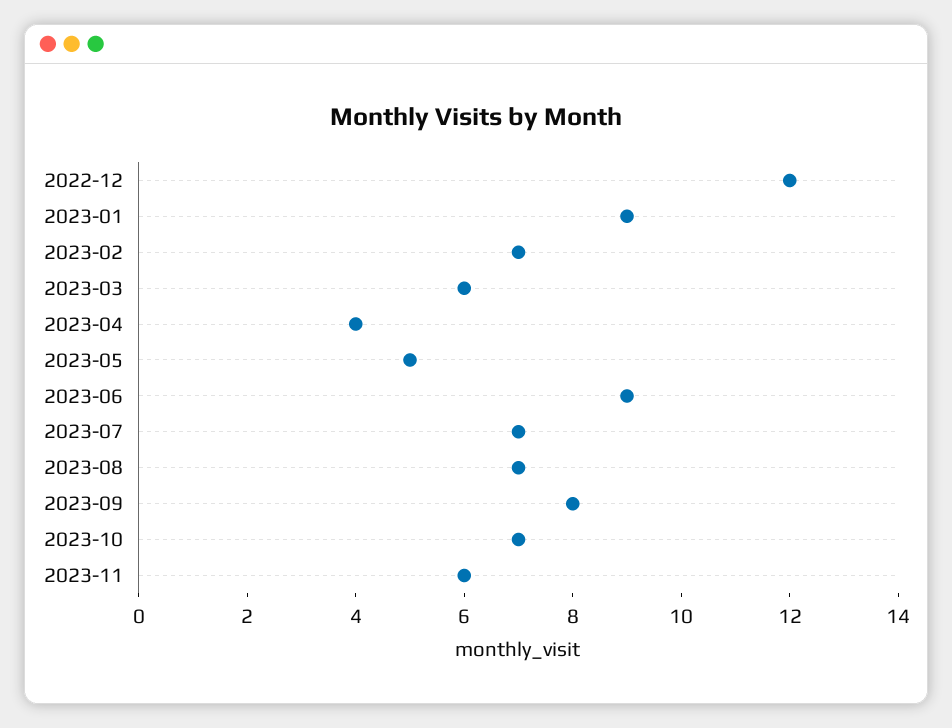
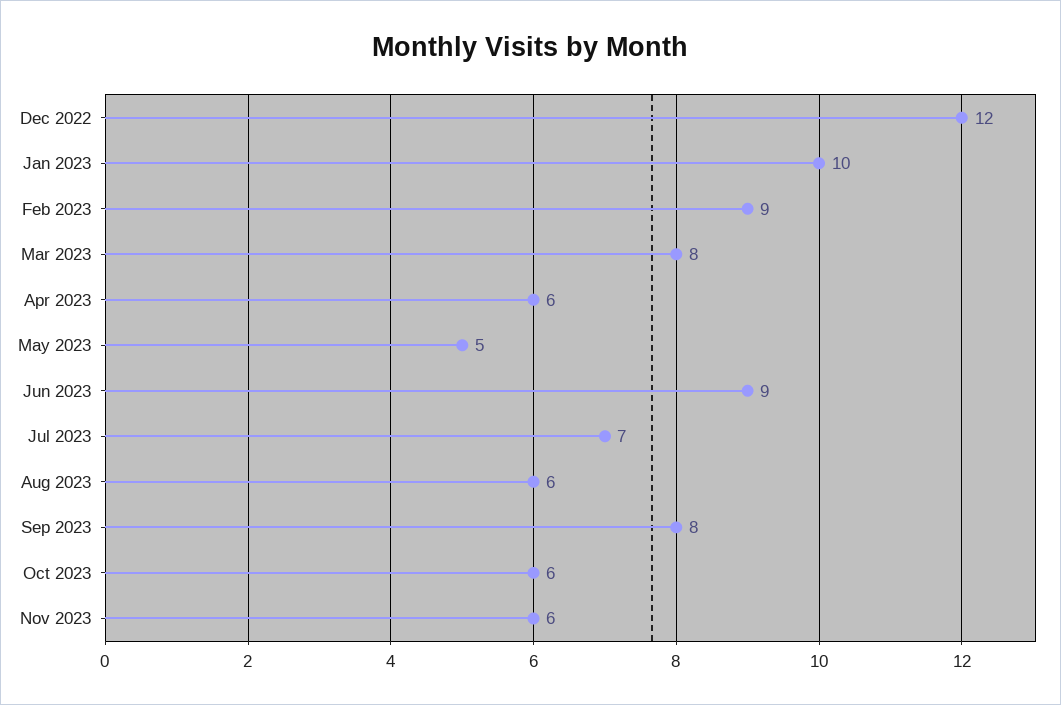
  {
    "2022-12": 12,
-   "2023-01": 9,
+   "2023-01": 10,
-   "2023-02": 7,
+   "2023-02": 9,
-   "2023-03": 6,
+   "2023-03": 8,
-   "2023-04": 4,
+   "2023-04": 6,
    "2023-05": 5,
    "2023-06": 9,
    "2023-07": 7,
-   "2023-08": 7,
+   "2023-08": 6,
    "2023-09": 8,
-   "2023-10": 7,
+   "2023-10": 6,
    "2023-11": 6
  }

